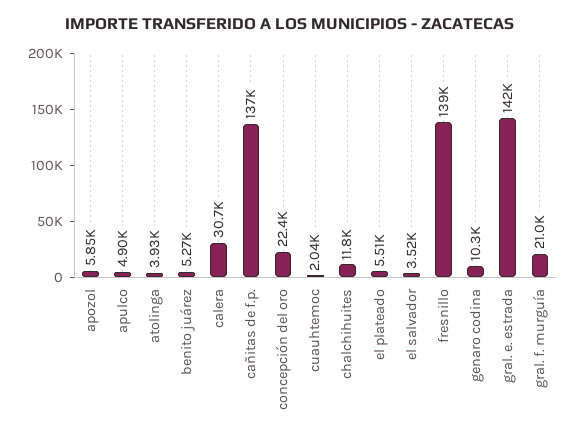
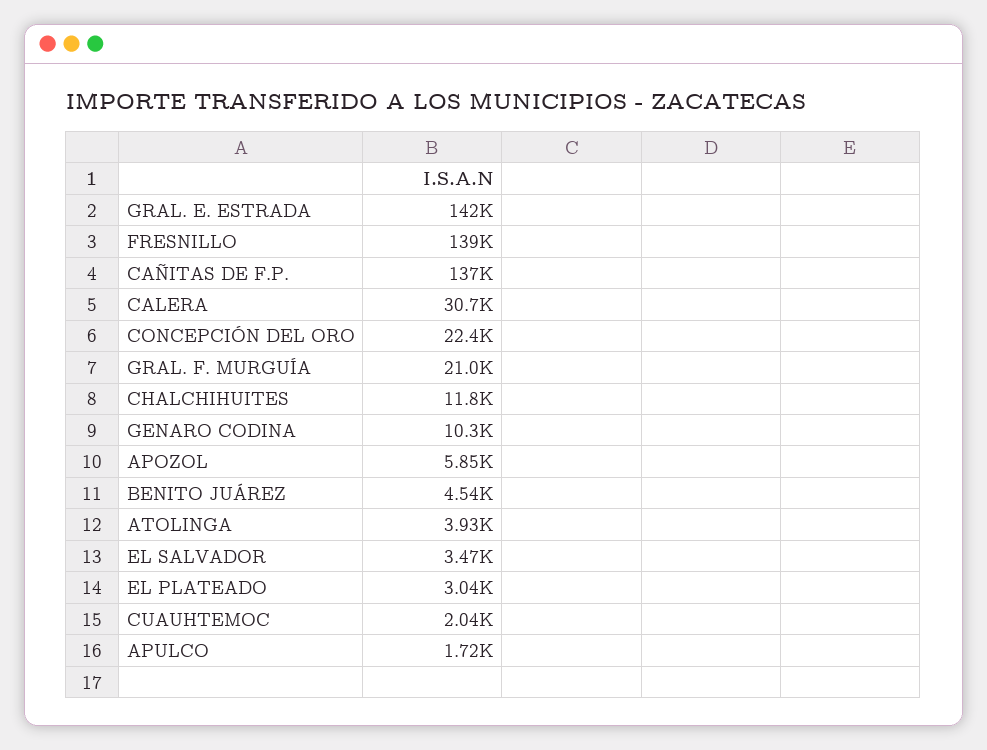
  {
    "apozol": 5850,
-   "apulco": 4900,
+   "apulco": 1720,
    "atolinga": 3930,
-   "benito juárez": 5270,
+   "benito juárez": 4540,
    "calera": 30700,
    "cañitas de f.p.": 137000,
    "concepción del oro": 22400,
    "cuauhtemoc": 2040,
    "chalchihuites": 11800,
-   "el plateado": 5510,
+   "el plateado": 3040,
-   "el salvador": 3520,
+   "el salvador": 3470,
    "fresnillo": 139000,
    "genaro codina": 10300,
    "gral. e. estrada": 142000,
    "gral. f. murguía": 21000
  }

